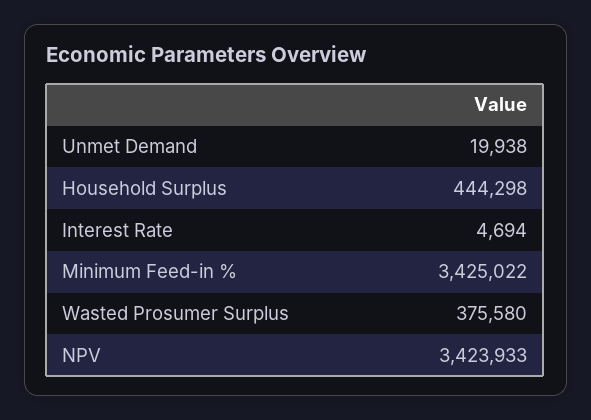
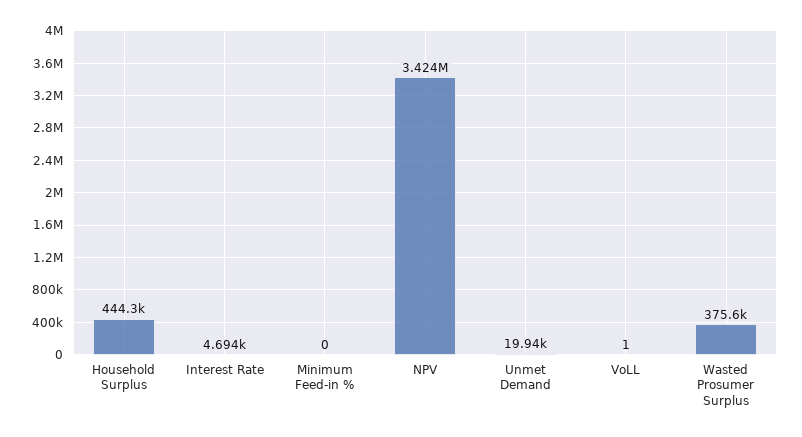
  {
    "Unmet Demand": 19938,
    "Household Surplus": 444298,
    "Interest Rate": 4694,
-   "Minimum Feed-in %": 3425022,
+   "Minimum Feed-in %": 0,
    "Wasted Prosumer Surplus": 375580,
-   "NPV": 3423933
+   "NPV": 3423933,
+   "VoLL": 1
  }

